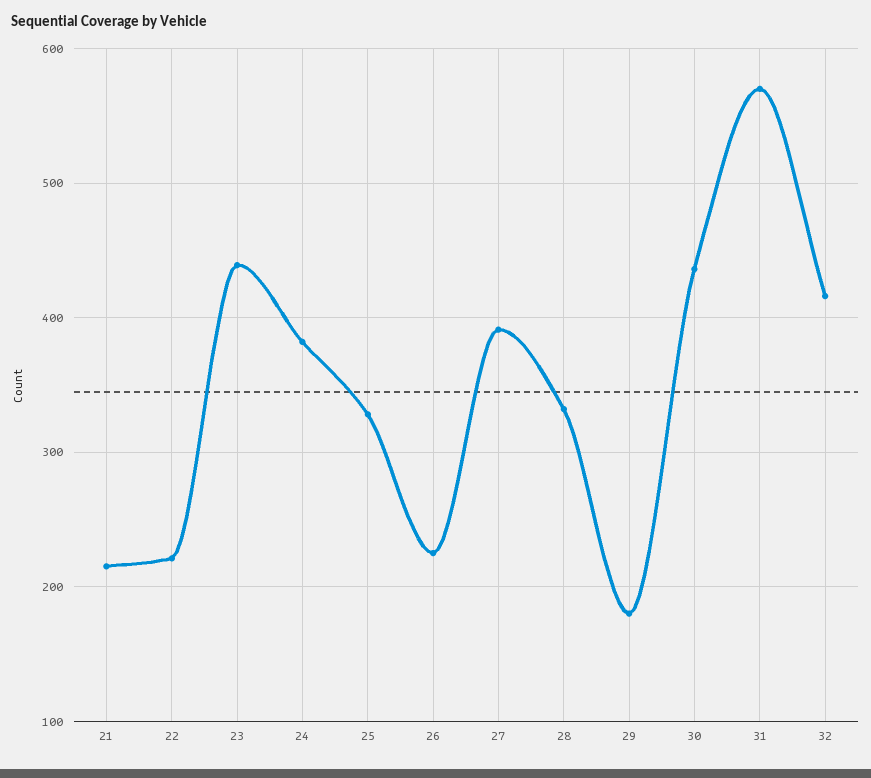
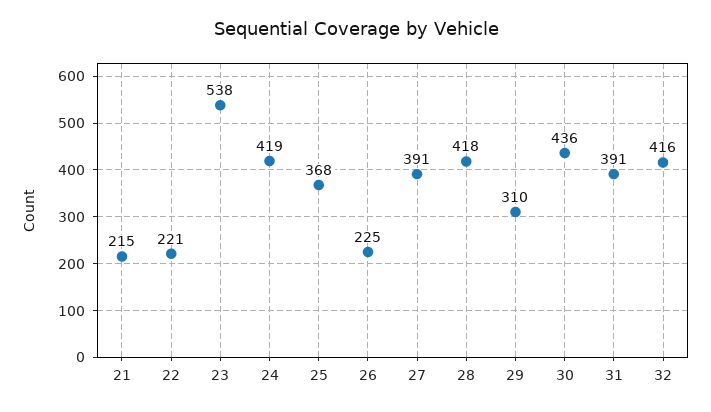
  {
    "21": 215,
    "22": 221,
-   "23": 440,
+   "23": 538,
-   "24": 380,
+   "24": 419,
-   "25": 330,
+   "25": 368,
    "26": 225,
    "27": 391,
-   "28": 330,
+   "28": 418,
-   "29": 180,
+   "29": 310,
    "30": 436,
-   "31": 570,
+   "31": 391,
    "32": 416
  }

